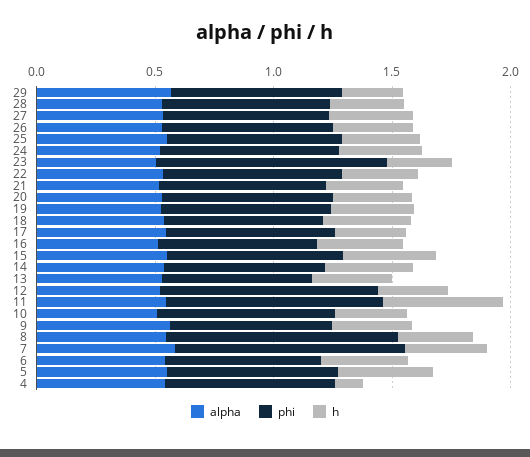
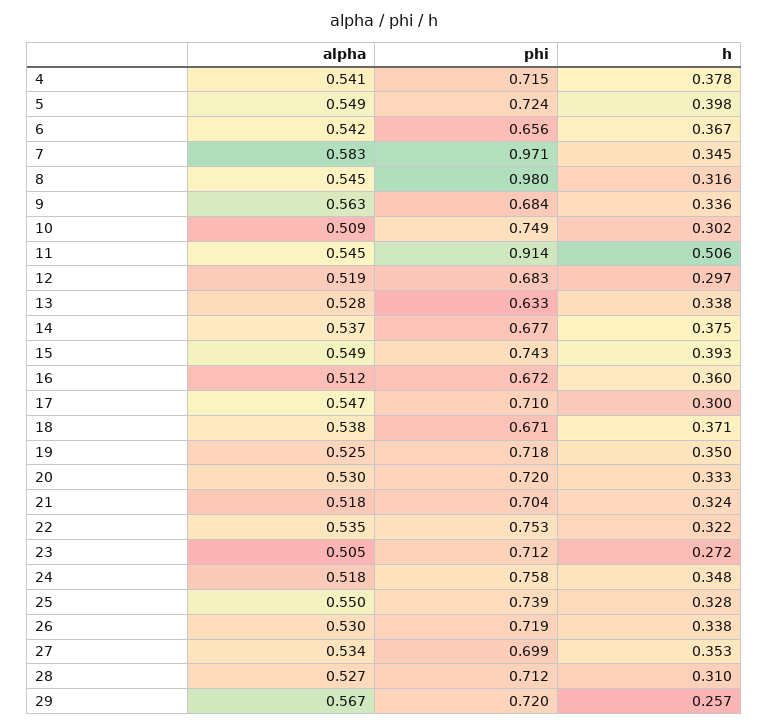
  {
    "alpha": {
      "29": 0.567,
      "28": 0.527,
      "27": 0.534,
      "26": 0.53,
      "25": 0.55,
      "24": 0.518,
      "23": 0.505,
      "22": 0.535,
      "21": 0.518,
      "20": 0.53,
      "19": 0.525,
      "18": 0.538,
      "17": 0.547,
      "16": 0.512,
      "15": 0.549,
      "14": 0.537,
      "13": 0.528,
      "12": 0.519,
      "11": 0.545,
      "10": 0.509,
      "9": 0.563,
      "8": 0.545,
      "7": 0.583,
      "6": 0.542,
      "5": 0.549,
      "4": 0.541
    },
    "phi": {
      "29": 0.72,
      "28": 0.712,
      "27": 0.699,
      "26": 0.719,
      "25": 0.739,
      "24": 0.758,
-     "23": 1,
+     "23": 0.712,
      "22": 0.753,
      "21": 0.704,
      "20": 0.72,
      "19": 0.718,
      "18": 0.671,
      "17": 0.71,
      "16": 0.672,
      "15": 0.743,
      "14": 0.677,
      "13": 0.633,
-     "12": 0.9,
+     "12": 0.683,
      "11": 0.914,
      "10": 0.749,
      "9": 0.684,
      "8": 0.98,
      "7": 0.971,
      "6": 0.656,
      "5": 0.724,
      "4": 0.715
    },
    "h": {
      "29": 0.257,
      "28": 0.31,
      "27": 0.353,
      "26": 0.338,
      "25": 0.328,
      "24": 0.348,
      "23": 0.272,
      "22": 0.322,
      "21": 0.324,
      "20": 0.333,
      "19": 0.35,
      "18": 0.371,
      "17": 0.3,
      "16": 0.36,
      "15": 0.393,
      "14": 0.375,
      "13": 0.338,
      "12": 0.297,
      "11": 0.506,
      "10": 0.302,
      "9": 0.336,
      "8": 0.316,
      "7": 0.345,
      "6": 0.367,
      "5": 0.398,
-     "4": 0.1
+     "4": 0.378
    }
  }

